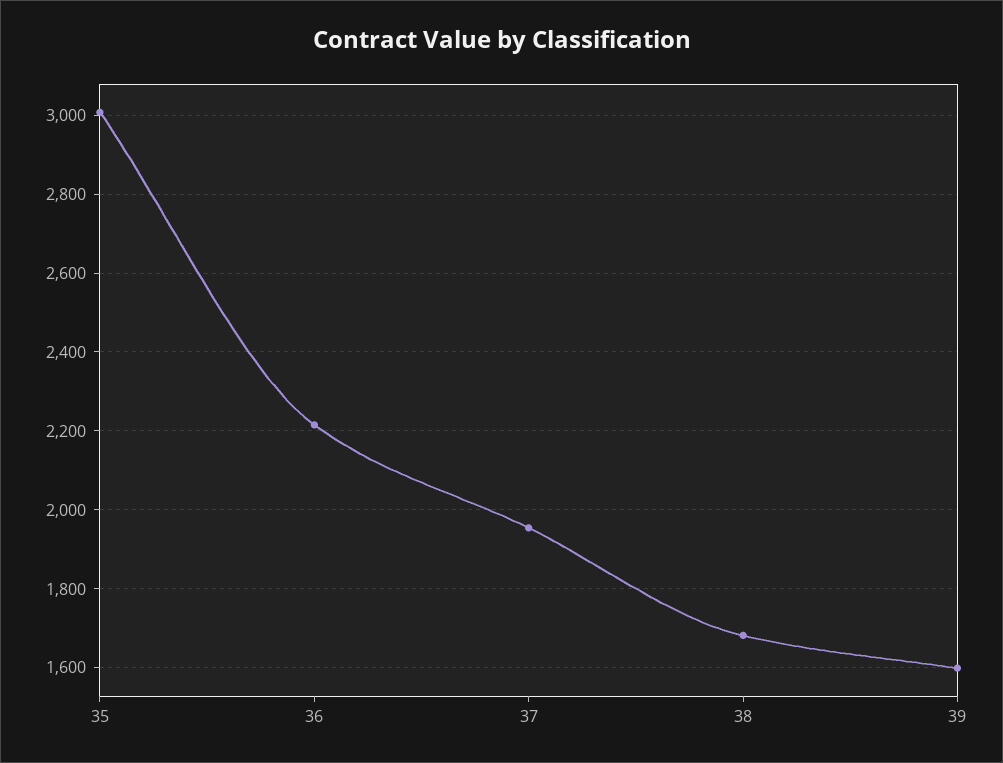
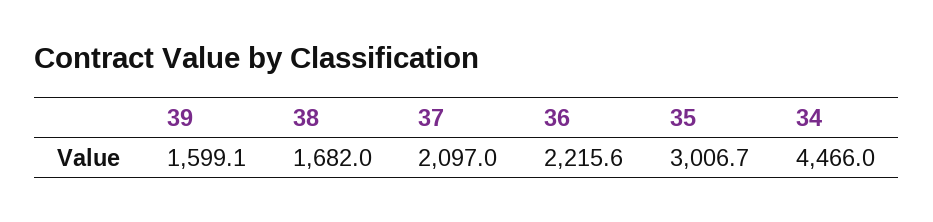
  {
    "35": 3006.7,
    "36": 2215.6,
-   "37": 1960,
+   "37": 2097,
    "38": 1682,
-   "39": 1599.1
+   "39": 1599.1,
+   "34": 4466
  }

